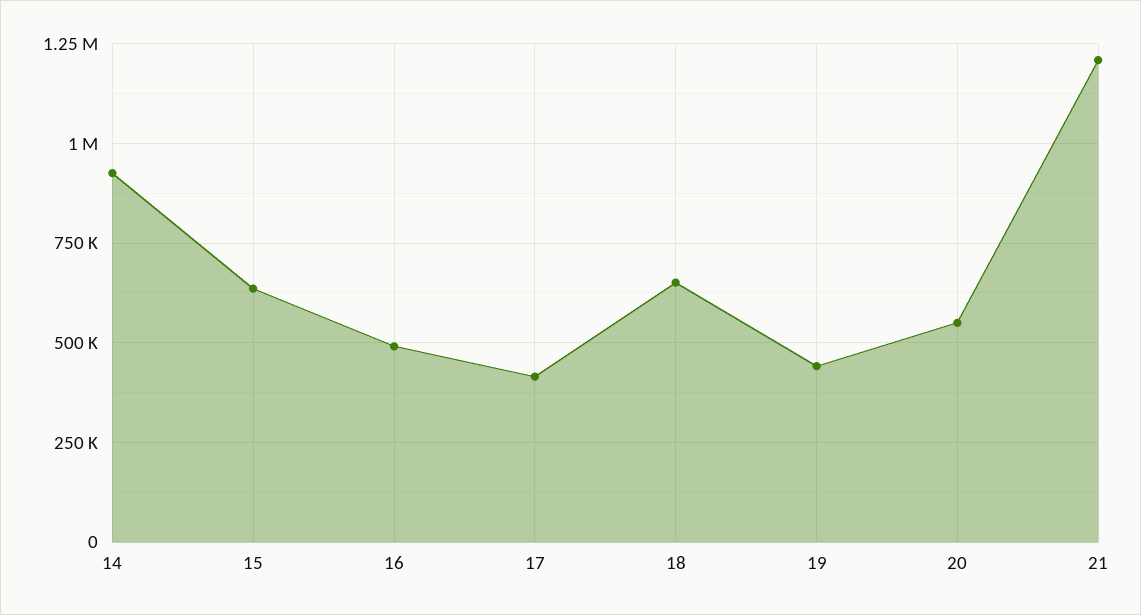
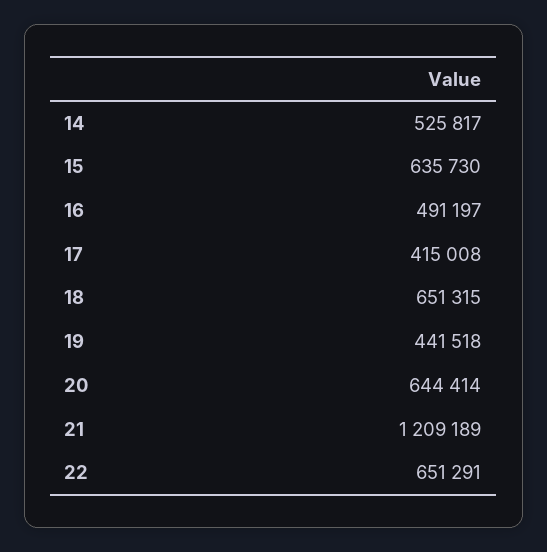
  {
-   "14": 925000,
+   "14": 525817,
    "15": 635730,
    "16": 491197,
    "17": 415008,
    "18": 651315,
    "19": 441518,
-   "20": 550000,
+   "20": 644414,
-   "21": 1209189
+   "21": 1209189,
+   "22": 651291
  }

